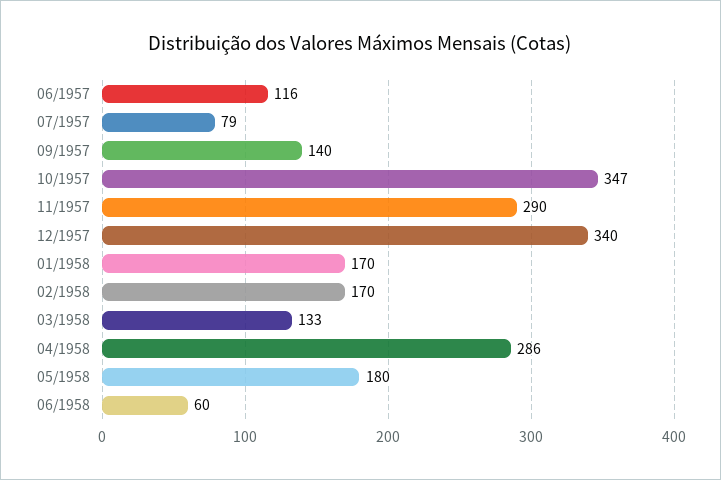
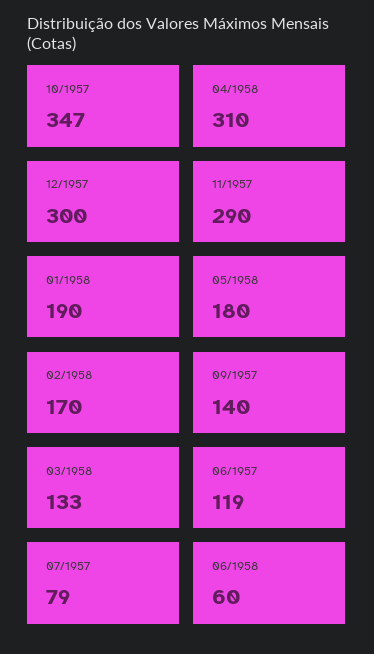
  {
-   "06/1957": 116,
+   "06/1957": 119,
    "07/1957": 79,
    "09/1957": 140,
    "10/1957": 347,
    "11/1957": 290,
-   "12/1957": 340,
+   "12/1957": 300,
-   "01/1958": 170,
+   "01/1958": 190,
    "02/1958": 170,
    "03/1958": 133,
-   "04/1958": 286,
+   "04/1958": 310,
    "05/1958": 180,
    "06/1958": 60
  }

